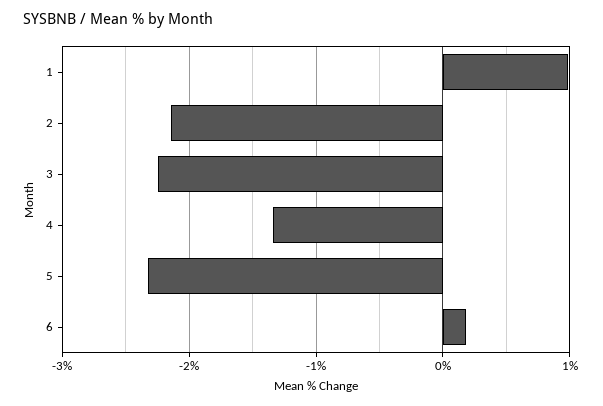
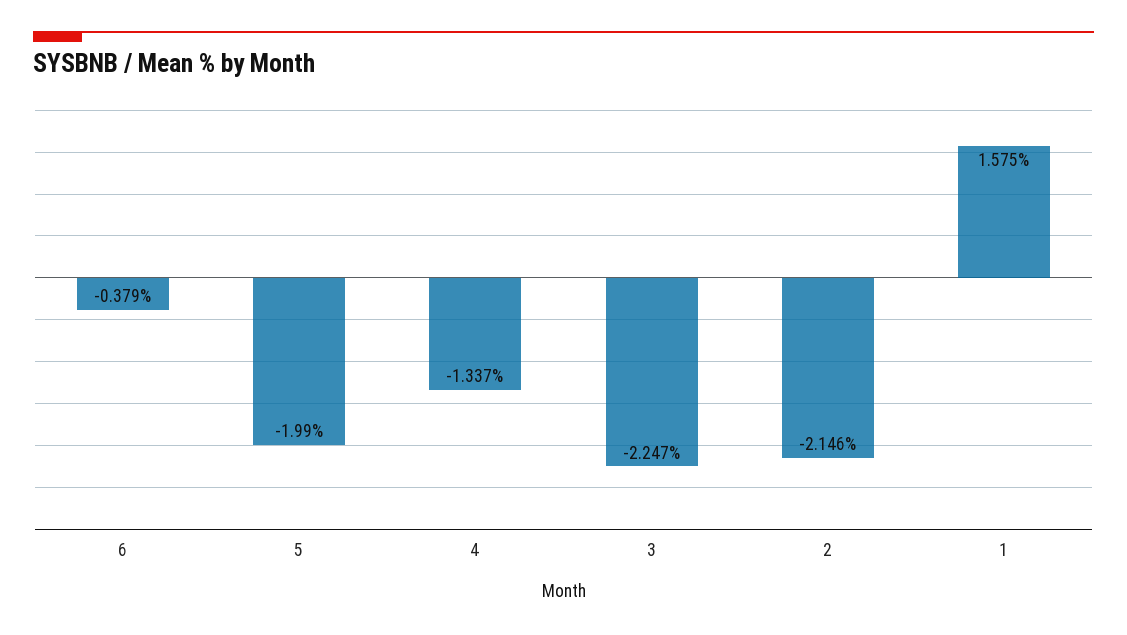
  {
-   "1": 1,
+   "1": 1.575,
    "2": -2.146,
    "3": -2.247,
    "4": -1.337,
-   "5": -2.3,
+   "5": -1.99,
-   "6": 0.2
+   "6": -0.379
  }

